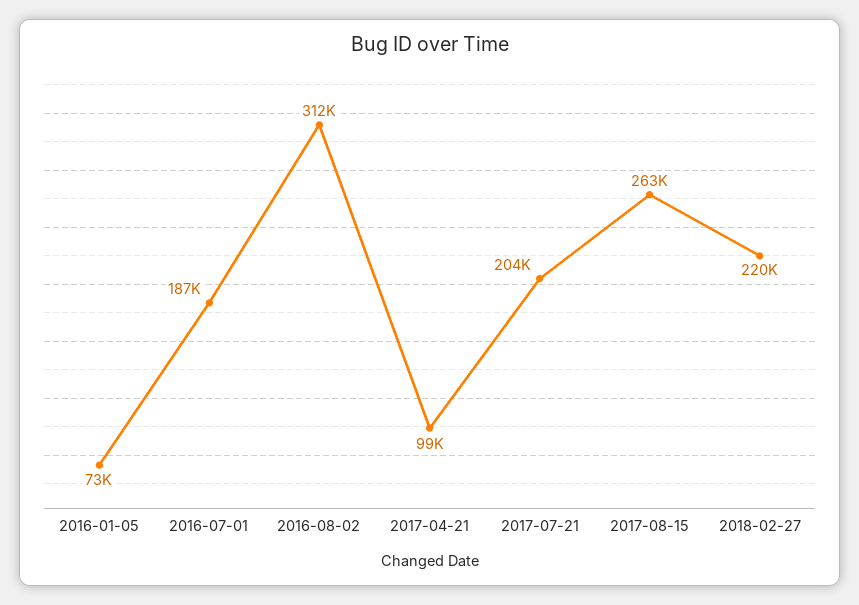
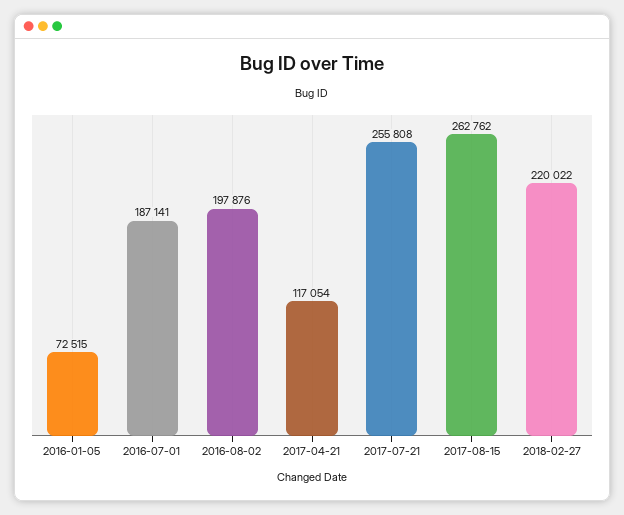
  {
    "2016-01-05": 72515,
    "2016-07-01": 187141,
-   "2016-08-02": 312000,
+   "2016-08-02": 197876,
-   "2017-04-21": 99000,
+   "2017-04-21": 117054,
-   "2017-07-21": 204000,
+   "2017-07-21": 255808,
    "2017-08-15": 262762,
    "2018-02-27": 220022
  }

